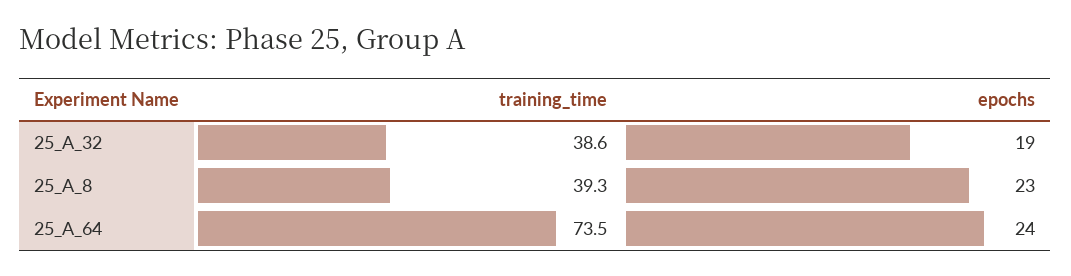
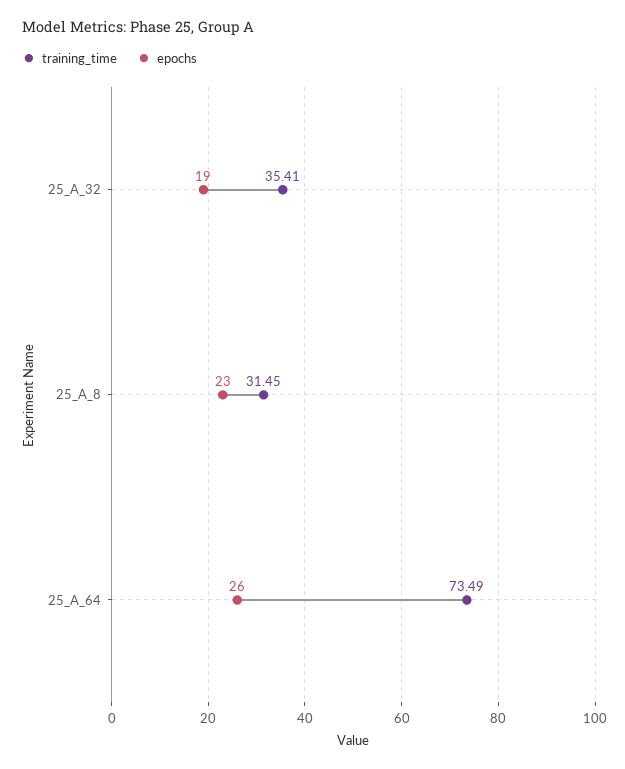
  {
    "training_time": {
-     "25_A_32": 38.6,
+     "25_A_32": 35.41,
-     "25_A_8": 39.3,
+     "25_A_8": 31.45,
      "25_A_64": 73.49
    },
    "epochs": {
      "25_A_32": 19,
      "25_A_8": 23,
-     "25_A_64": 24
+     "25_A_64": 26
    }
  }

